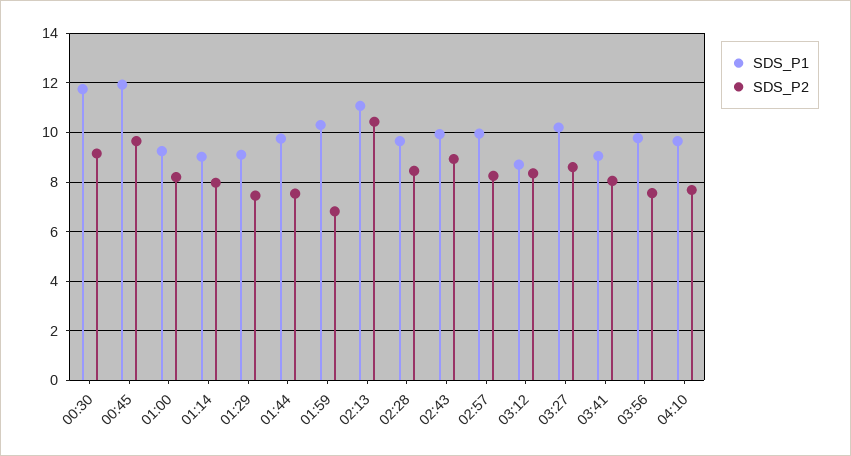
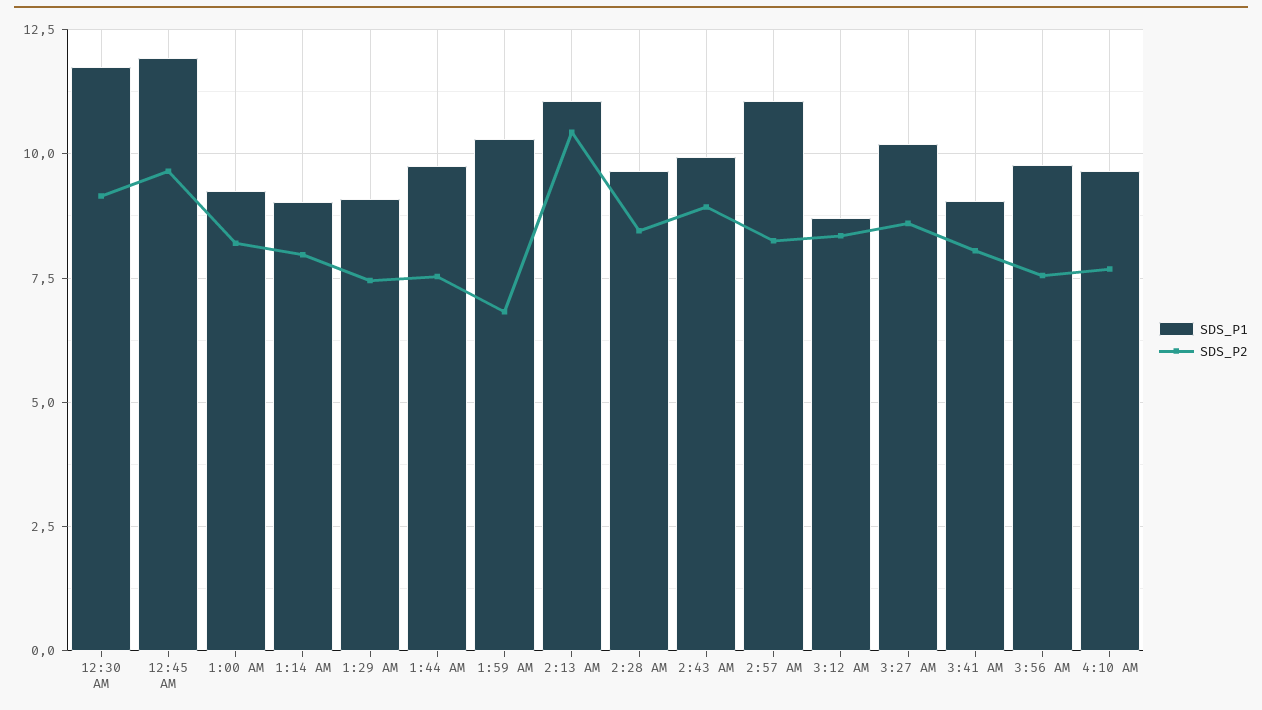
  {
    "SDS_P1": {
      "00:30": 11.75,
      "00:45": 12,
      "01:00": 9.25,
      "01:14": 9,
      "01:29": 9,
      "01:44": 9.75,
      "01:59": 10.25,
      "02:13": 11,
      "02:28": 9.75,
      "02:43": 10,
-     "02:57": 10,
+     "02:57": 11,
      "03:12": 8.75,
      "03:27": 10.25,
      "03:41": 9,
      "03:56": 9.75,
      "04:10": 9.75
    },
    "SDS_P2": {
      "00:30": 9.25,
      "00:45": 9.75,
      "01:00": 8.25,
      "01:14": 8,
      "01:29": 7.5,
      "01:44": 7.5,
      "01:59": 6.75,
      "02:13": 10.5,
      "02:28": 8.5,
      "02:43": 9,
      "02:57": 8.25,
      "03:12": 8.25,
      "03:27": 8.5,
      "03:41": 8,
      "03:56": 7.5,
      "04:10": 7.75
    }
  }

